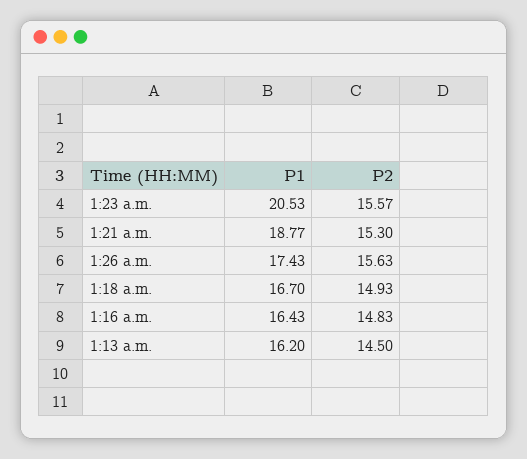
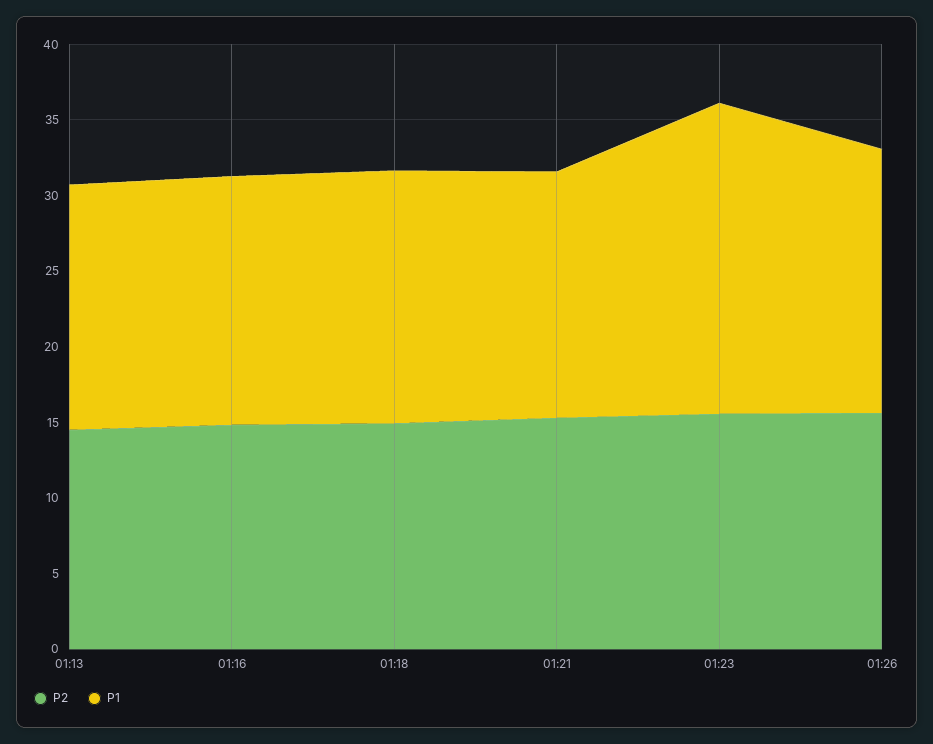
  {
    "P1": {
      "1:23 a.m.": 20.53,
-     "1:21 a.m.": 18.77,
+     "1:21 a.m.": 16,
      "1:26 a.m.": 17.43,
      "1:18 a.m.": 16.7,
      "1:16 a.m.": 16.43,
      "1:13 a.m.": 16.2
    },
    "P2": {
      "1:23 a.m.": 15.57,
      "1:21 a.m.": 15.3,
      "1:26 a.m.": 15.63,
      "1:18 a.m.": 14.93,
      "1:16 a.m.": 14.83,
      "1:13 a.m.": 14.5
    }
  }

